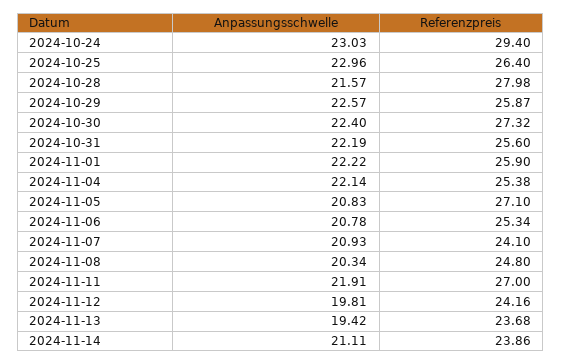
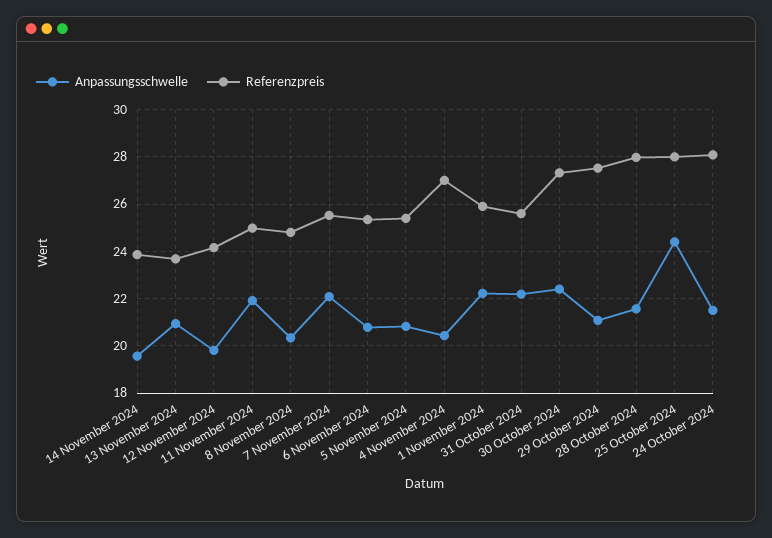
  {
    "Anpassungsschwelle": {
-     "2024-10-24": 23.03,
+     "2024-10-24": 21.5,
-     "2024-10-25": 22.96,
+     "2024-10-25": 24.5,
      "2024-10-28": 21.57,
-     "2024-10-29": 22.57,
+     "2024-10-29": 21,
      "2024-10-30": 22.4,
      "2024-10-31": 22.19,
      "2024-11-01": 22.22,
-     "2024-11-04": 22.14,
+     "2024-11-04": 20.5,
      "2024-11-05": 20.83,
      "2024-11-06": 20.78,
-     "2024-11-07": 20.93,
+     "2024-11-07": 22,
      "2024-11-08": 20.34,
      "2024-11-11": 21.91,
      "2024-11-12": 19.81,
-     "2024-11-13": 19.42,
+     "2024-11-13": 21,
-     "2024-11-14": 21.11
+     "2024-11-14": 19.5
    },
    "Referenzpreis": {
-     "2024-10-24": 29.4,
+     "2024-10-24": 28,
-     "2024-10-25": 26.4,
+     "2024-10-25": 28,
      "2024-10-28": 27.98,
-     "2024-10-29": 25.87,
+     "2024-10-29": 27.5,
      "2024-10-30": 27.32,
      "2024-10-31": 25.6,
      "2024-11-01": 25.9,
-     "2024-11-04": 25.38,
+     "2024-11-04": 27,
-     "2024-11-05": 27.1,
+     "2024-11-05": 25.5,
      "2024-11-06": 25.34,
-     "2024-11-07": 24.1,
+     "2024-11-07": 25.5,
      "2024-11-08": 24.8,
-     "2024-11-11": 27,
+     "2024-11-11": 25,
      "2024-11-12": 24.16,
      "2024-11-13": 23.68,
      "2024-11-14": 23.86
    }
  }

